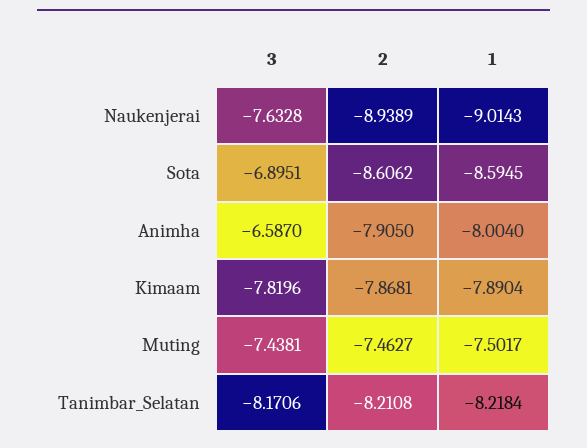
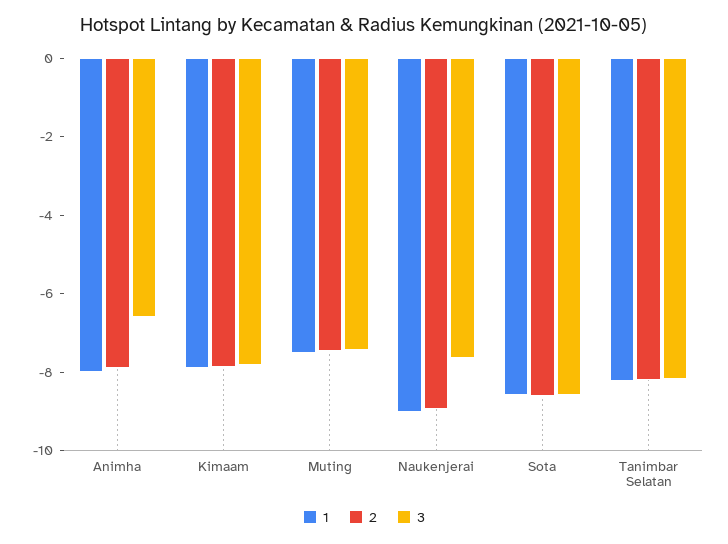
  {
    "3": {
      "Naukenjerai": -7.6328,
-     "Sota": -6.8951,
+     "Sota": -8.5,
      "Animha": -6.587,
      "Kimaam": -7.8196,
      "Muting": -7.4381,
      "Tanimbar_Selatan": -8.1706
    },
    "2": {
      "Naukenjerai": -8.9389,
      "Sota": -8.6062,
      "Animha": -7.905,
      "Kimaam": -7.8681,
      "Muting": -7.4627,
      "Tanimbar_Selatan": -8.2108
    },
    "1": {
      "Naukenjerai": -9.0143,
      "Sota": -8.5945,
      "Animha": -8.004,
      "Kimaam": -7.8904,
      "Muting": -7.5017,
      "Tanimbar_Selatan": -8.2184
    }
  }

